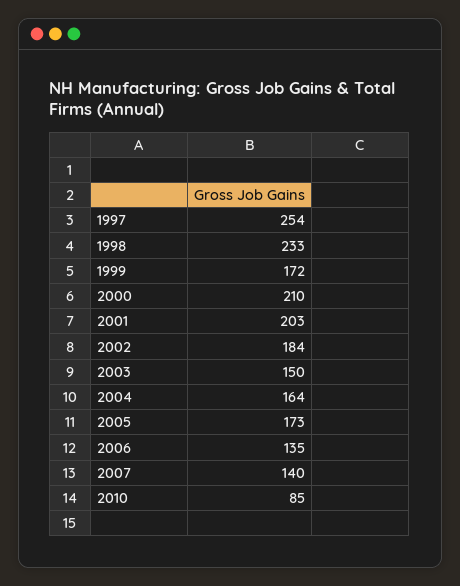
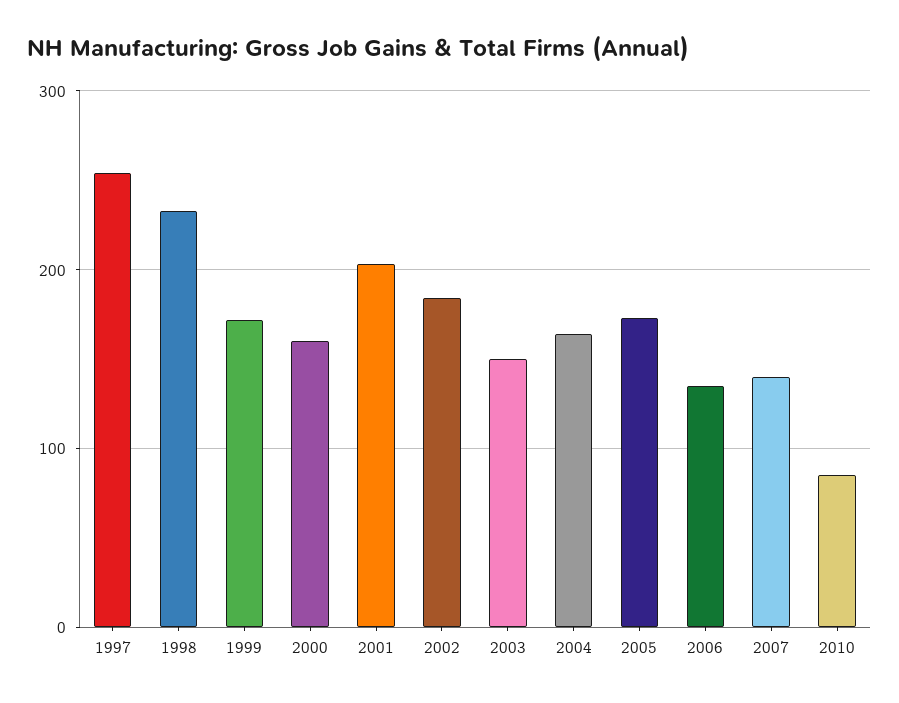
  {
    "1997": 254,
    "1998": 233,
    "1999": 172,
-   "2000": 210,
+   "2000": 160,
    "2001": 203,
    "2002": 184,
    "2003": 150,
    "2004": 164,
    "2005": 173,
    "2006": 135,
    "2007": 140,
    "2010": 85
  }

